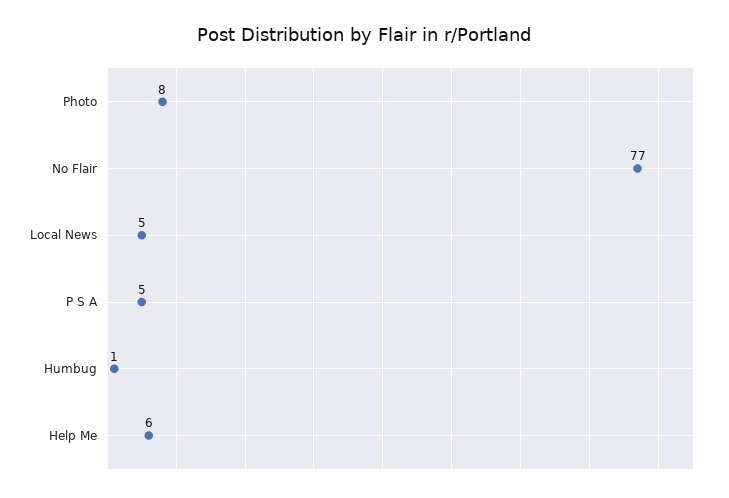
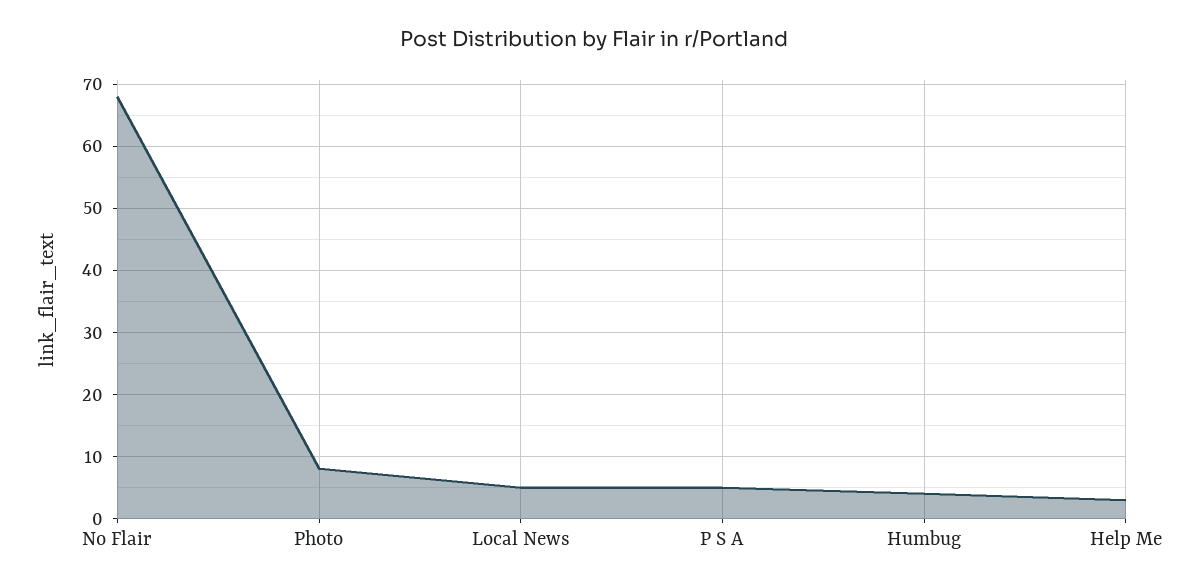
  {
    "Photo": 8,
-   "No Flair": 77,
+   "No Flair": 68,
    "Local News": 5,
    "P S A": 5,
-   "Humbug": 1,
+   "Humbug": 4,
-   "Help Me": 6
+   "Help Me": 3
  }

